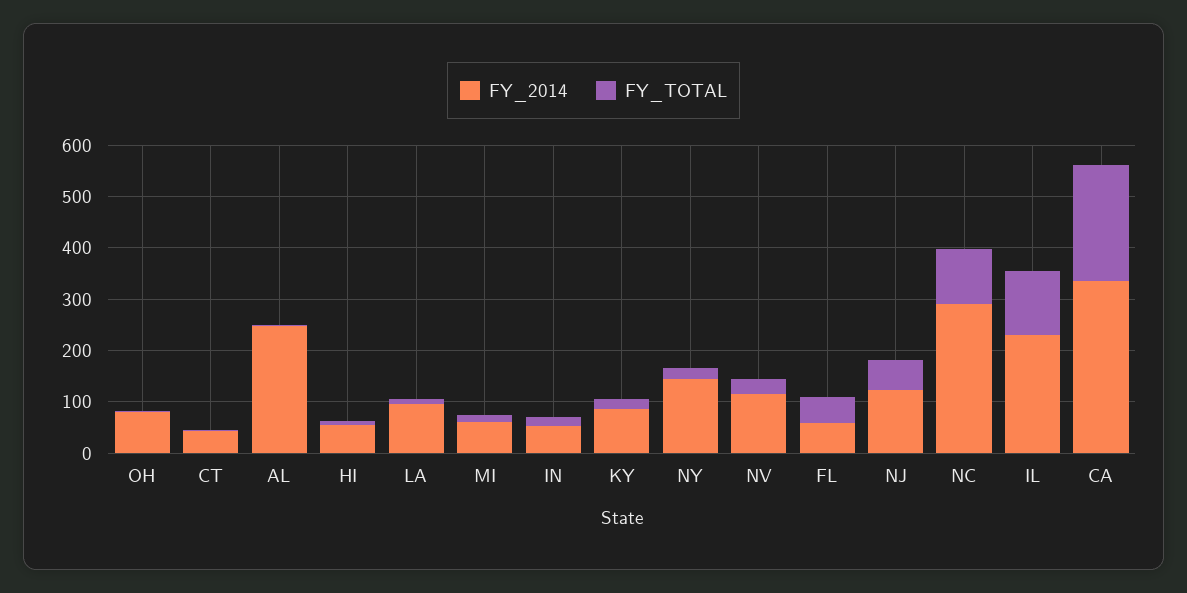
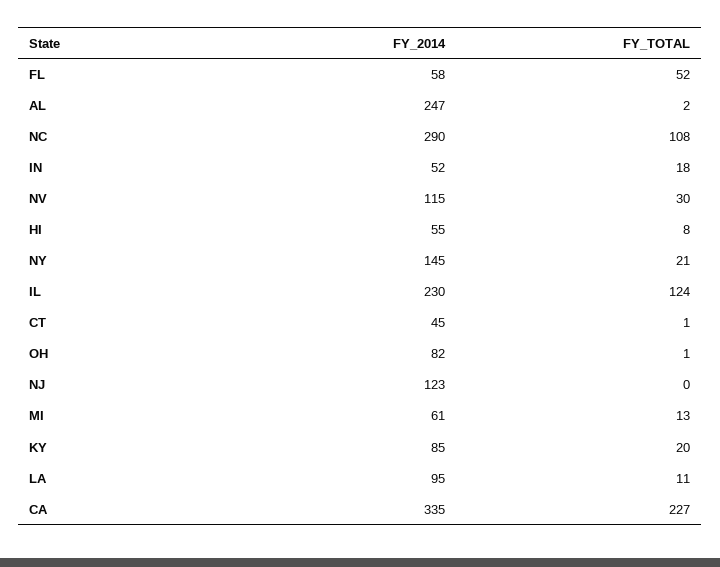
  {
    "FY_2014": {
      "OH": 82,
      "CT": 45,
      "AL": 247,
      "HI": 55,
      "LA": 95,
      "MI": 61,
      "IN": 52,
      "KY": 85,
      "NY": 145,
      "NV": 115,
      "FL": 58,
      "NJ": 123,
      "NC": 290,
      "IL": 230,
      "CA": 335
    },
    "FY_TOTAL": {
      "OH": 1,
      "CT": 1,
      "AL": 2,
      "HI": 8,
      "LA": 11,
      "MI": 13,
      "IN": 18,
      "KY": 20,
      "NY": 21,
      "NV": 30,
      "FL": 52,
-     "NJ": 60,
+     "NJ": 0,
      "NC": 108,
      "IL": 124,
      "CA": 227
    }
  }

